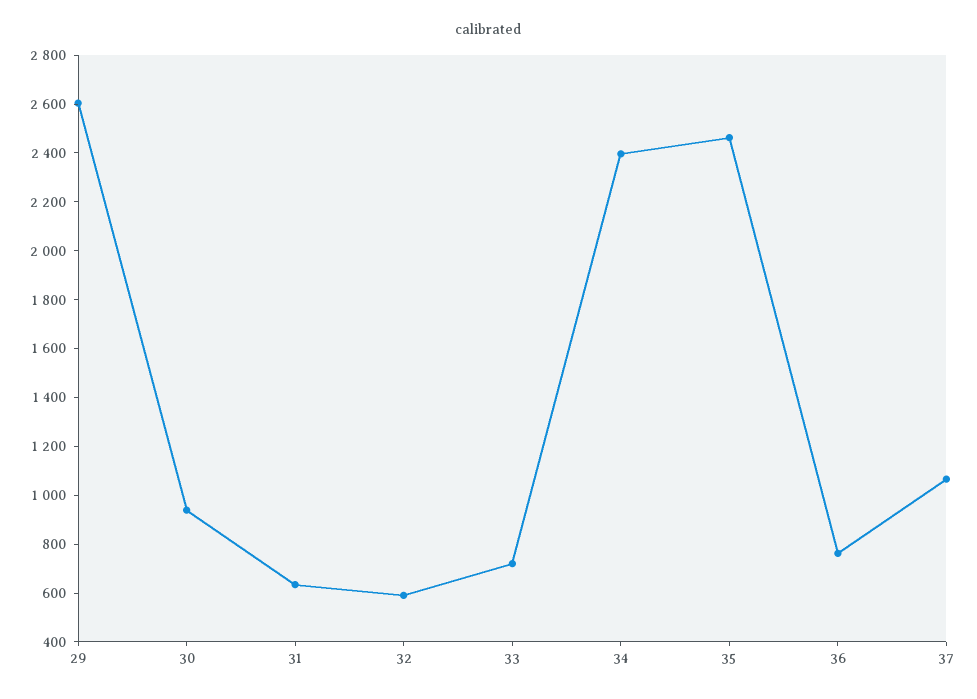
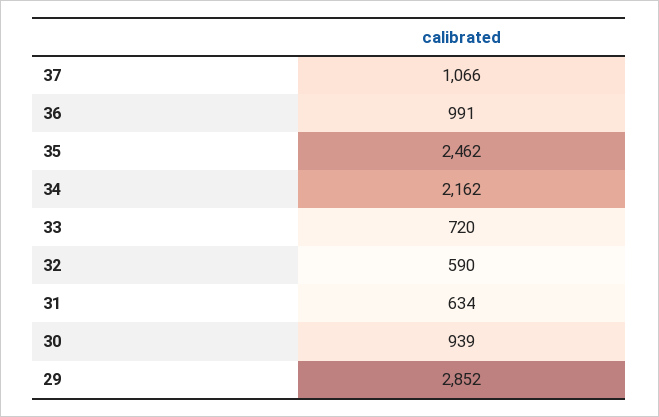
  {
-   "29": 2600,
+   "29": 2852,
    "30": 939,
    "31": 634,
    "32": 590,
    "33": 720,
-   "34": 2400,
+   "34": 2162,
    "35": 2462,
-   "36": 750,
+   "36": 991,
    "37": 1066
  }

